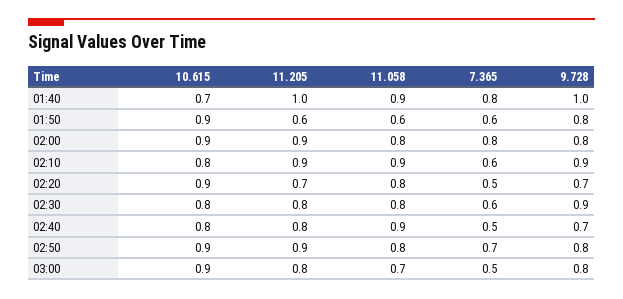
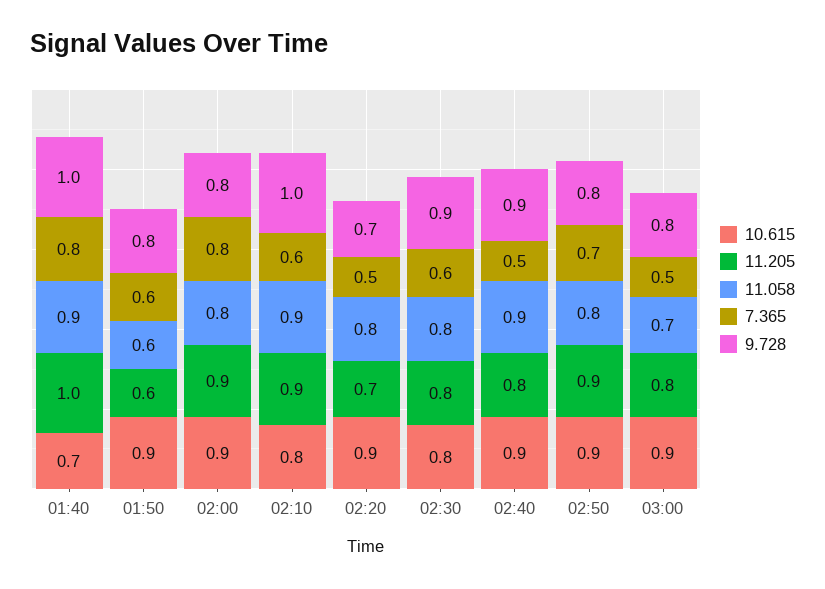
  {
    "10.615": {
      "01:40": 0.7,
      "01:50": 0.9,
      "02:00": 0.9,
      "02:10": 0.8,
      "02:20": 0.9,
      "02:30": 0.8,
-     "02:40": 0.8,
+     "02:40": 0.9,
      "02:50": 0.9,
      "03:00": 0.9
    },
    "11.205": {
      "01:40": 1,
      "01:50": 0.6,
      "02:00": 0.9,
      "02:10": 0.9,
      "02:20": 0.7,
      "02:30": 0.8,
      "02:40": 0.8,
      "02:50": 0.9,
      "03:00": 0.8
    },
    "11.058": {
      "01:40": 0.9,
      "01:50": 0.6,
      "02:00": 0.8,
      "02:10": 0.9,
      "02:20": 0.8,
      "02:30": 0.8,
      "02:40": 0.9,
      "02:50": 0.8,
      "03:00": 0.7
    },
    "7.365": {
      "01:40": 0.8,
      "01:50": 0.6,
      "02:00": 0.8,
      "02:10": 0.6,
      "02:20": 0.5,
      "02:30": 0.6,
      "02:40": 0.5,
      "02:50": 0.7,
      "03:00": 0.5
    },
    "9.728": {
      "01:40": 1,
      "01:50": 0.8,
      "02:00": 0.8,
-     "02:10": 0.9,
+     "02:10": 1,
      "02:20": 0.7,
      "02:30": 0.9,
-     "02:40": 0.7,
+     "02:40": 0.9,
      "02:50": 0.8,
      "03:00": 0.8
    }
  }

